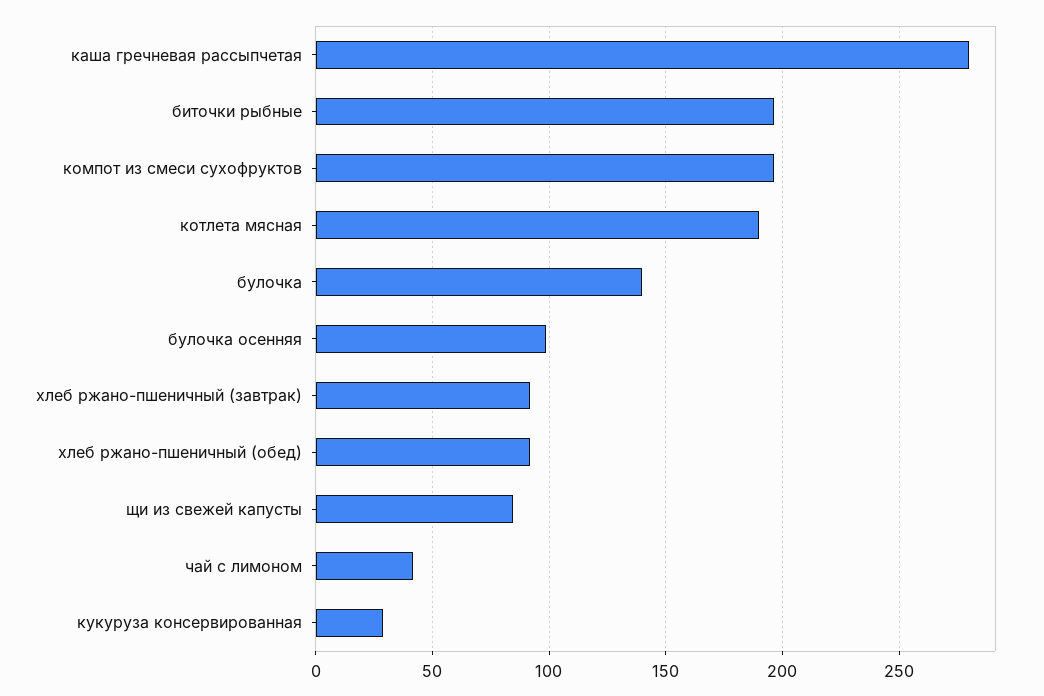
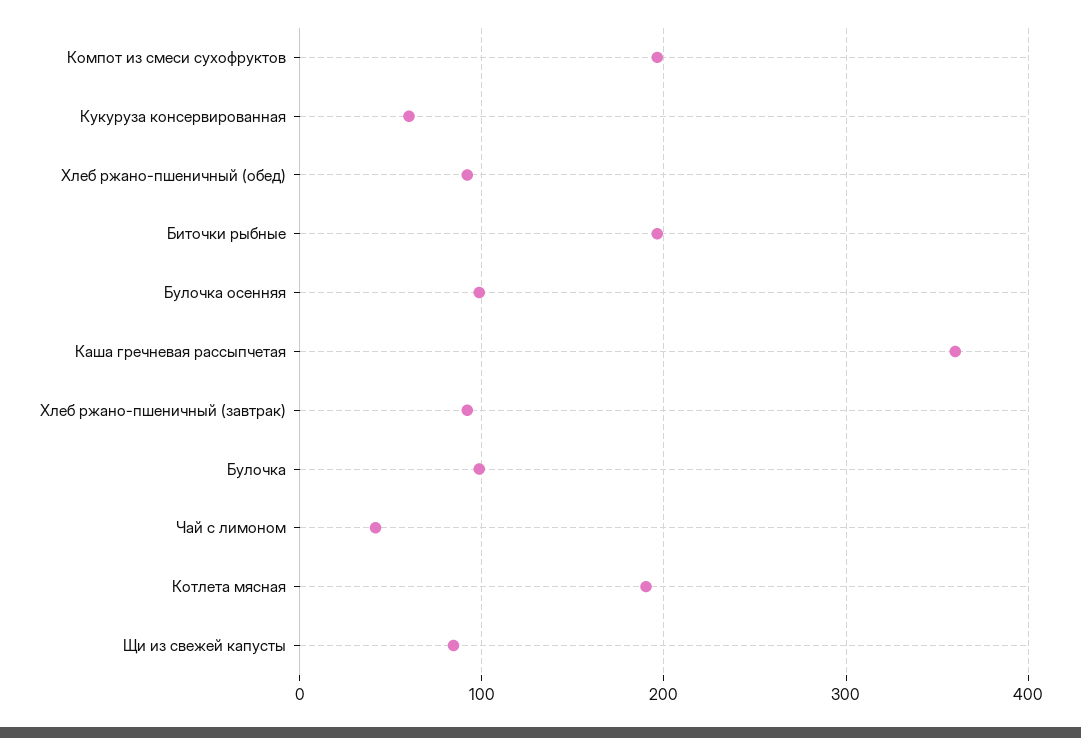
  {
-   "каша гречневая рассыпчетая": 280,
+   "каша гречневая рассыпчетая": 360,
    "биточки рыбные": 195,
    "компот из смеси сухофруктов": 195,
    "котлета мясная": 190,
-   "булочка": 140,
+   "булочка": 100,
    "булочка осенняя": 100,
    "хлеб ржано-пшеничный (завтрак)": 90,
    "хлеб ржано-пшеничный (обед)": 90,
    "щи из свежей капусты": 85,
    "чай с лимоном": 40,
-   "кукуруза консервированная": 30
+   "кукуруза консервированная": 60
  }

